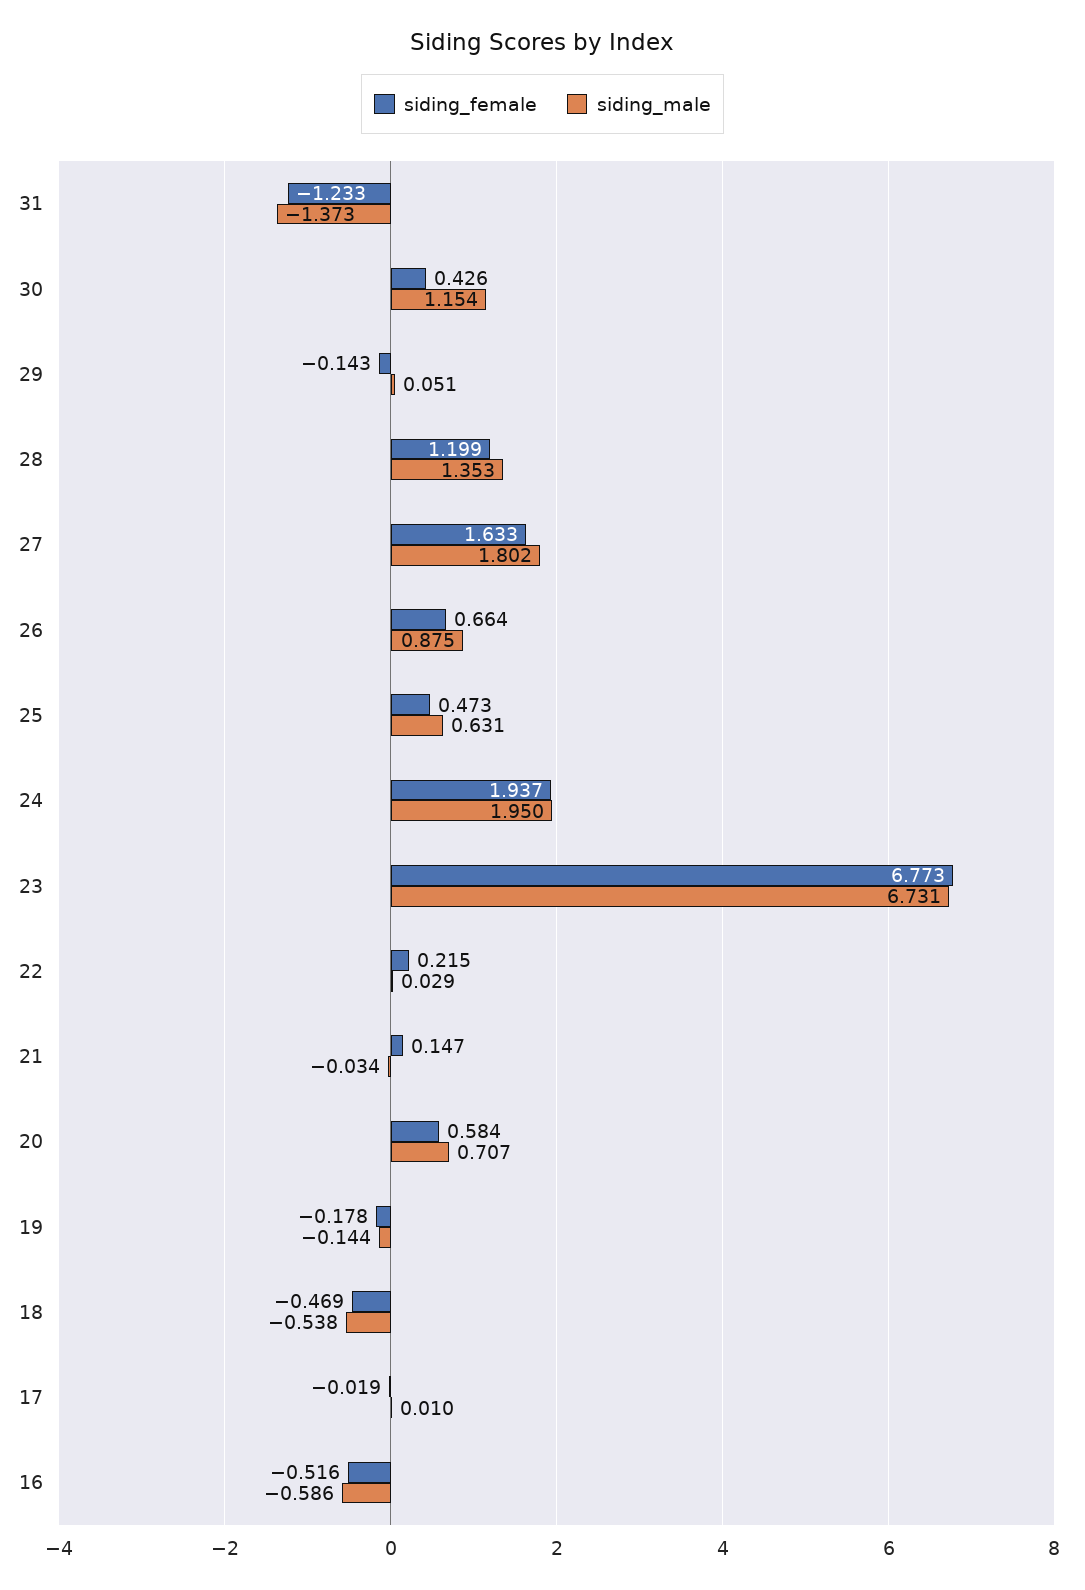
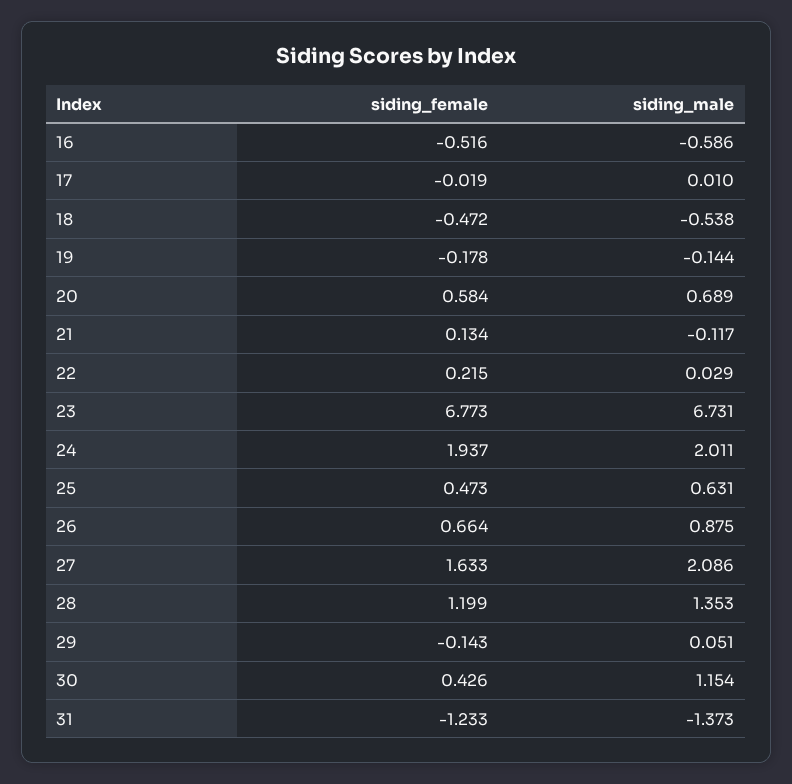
  {
    "siding_female": {
      "31": -1.233,
      "30": 0.426,
      "29": -0.143,
      "28": 1.199,
      "27": 1.633,
      "26": 0.664,
      "25": 0.473,
      "24": 1.937,
      "23": 6.773,
      "22": 0.215,
-     "21": 0.147,
+     "21": 0.134,
      "20": 0.584,
      "19": -0.178,
-     "18": -0.469,
+     "18": -0.472,
      "17": -0.019,
      "16": -0.516
    },
    "siding_male": {
      "31": -1.373,
      "30": 1.154,
      "29": 0.051,
      "28": 1.353,
-     "27": 1.802,
+     "27": 2.086,
      "26": 0.875,
      "25": 0.631,
-     "24": 1.95,
+     "24": 2.011,
      "23": 6.731,
      "22": 0.029,
-     "21": -0.034,
+     "21": -0.117,
-     "20": 0.707,
+     "20": 0.689,
      "19": -0.144,
      "18": -0.538,
      "17": 0.01,
      "16": -0.586
    }
  }

